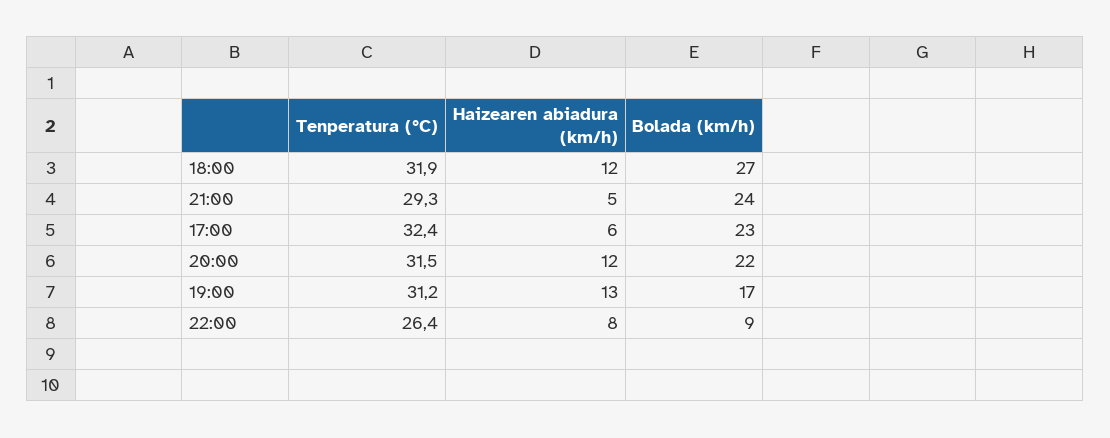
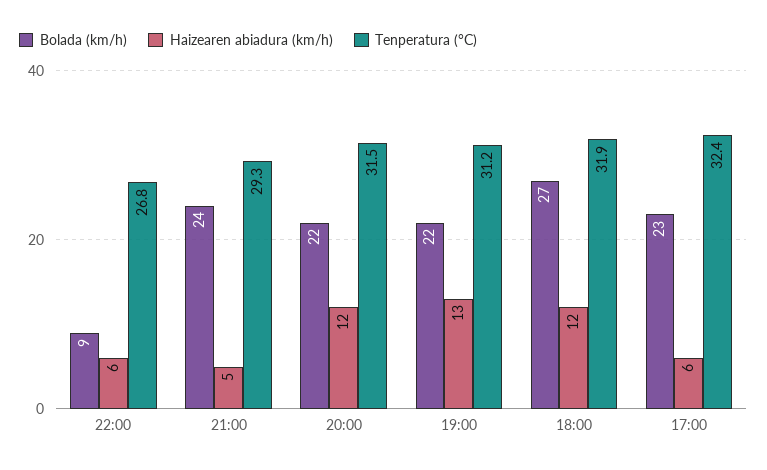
  {
    "Tenperatura (°C)": {
      "18:00": 31.9,
      "21:00": 29.3,
      "17:00": 32.4,
      "20:00": 31.5,
      "19:00": 31.2,
-     "22:00": 26.4
+     "22:00": 26.8
    },
    "Haizearen abiadura (km/h)": {
      "18:00": 12,
      "21:00": 5,
      "17:00": 6,
      "20:00": 12,
      "19:00": 13,
-     "22:00": 8
+     "22:00": 6
    },
    "Bolada (km/h)": {
      "18:00": 27,
      "21:00": 24,
      "17:00": 23,
      "20:00": 22,
-     "19:00": 17,
+     "19:00": 22,
      "22:00": 9
    }
  }

